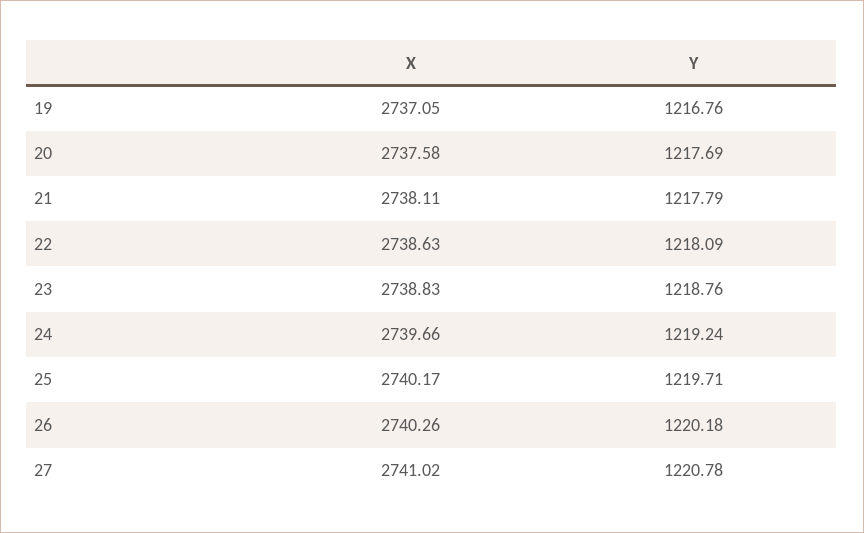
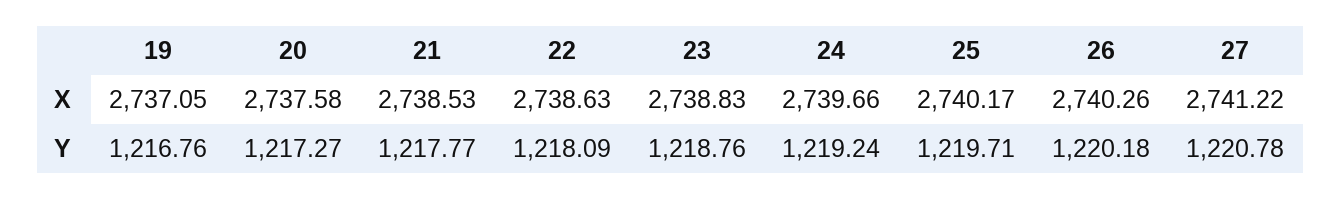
  {
    "X": {
      "19": 2737.05,
      "20": 2737.58,
-     "21": 2738.11,
+     "21": 2738.53,
      "22": 2738.63,
      "23": 2738.83,
      "24": 2739.66,
      "25": 2740.17,
      "26": 2740.26,
-     "27": 2741.02
+     "27": 2741.22
    },
    "Y": {
      "19": 1216.76,
-     "20": 1217.69,
+     "20": 1217.27,
-     "21": 1217.79,
+     "21": 1217.77,
      "22": 1218.09,
      "23": 1218.76,
      "24": 1219.24,
      "25": 1219.71,
      "26": 1220.18,
      "27": 1220.78
    }
  }

